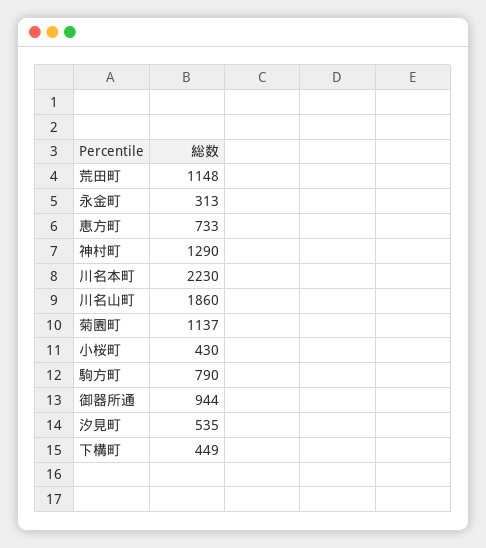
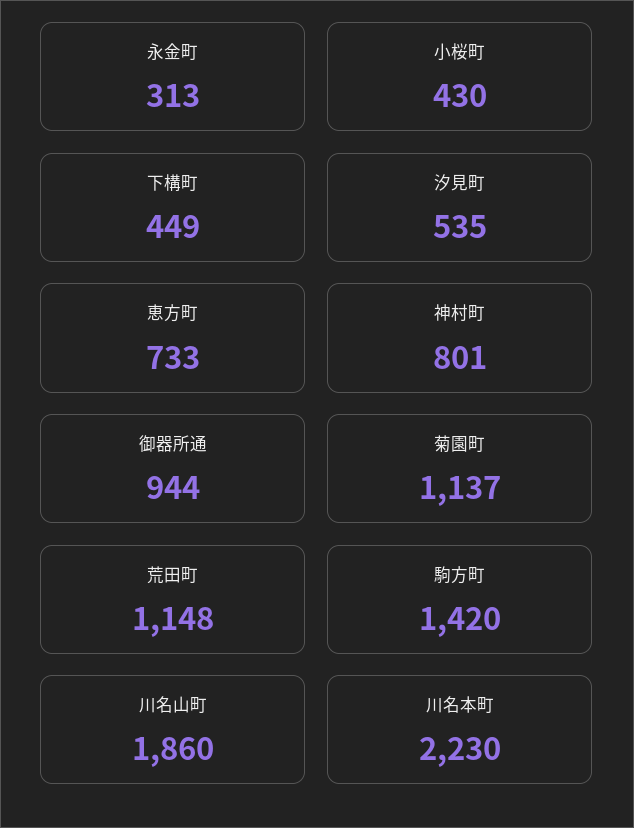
  {
    "荒田町": 1148,
    "永金町": 313,
    "恵方町": 733,
-   "神村町": 1290,
+   "神村町": 801,
    "川名本町": 2230,
    "川名山町": 1860,
    "菊園町": 1137,
    "小桜町": 430,
-   "駒方町": 790,
+   "駒方町": 1420,
    "御器所通": 944,
    "汐見町": 535,
    "下構町": 449
  }

